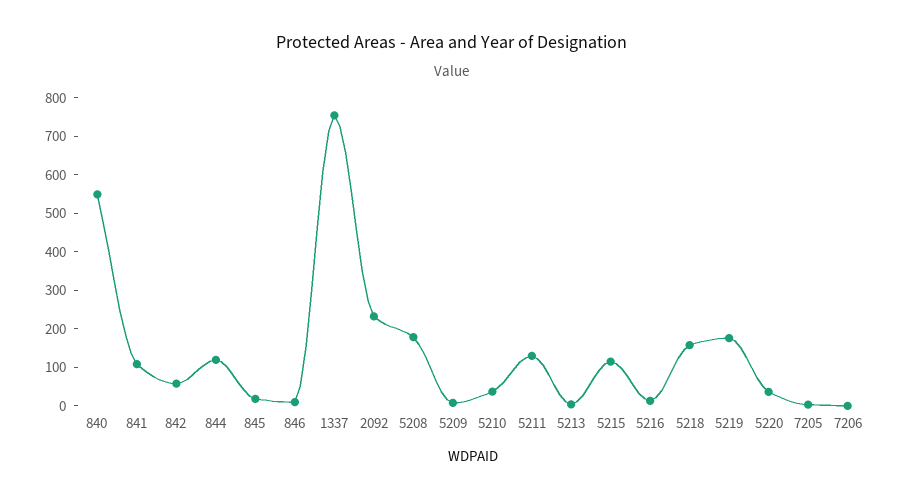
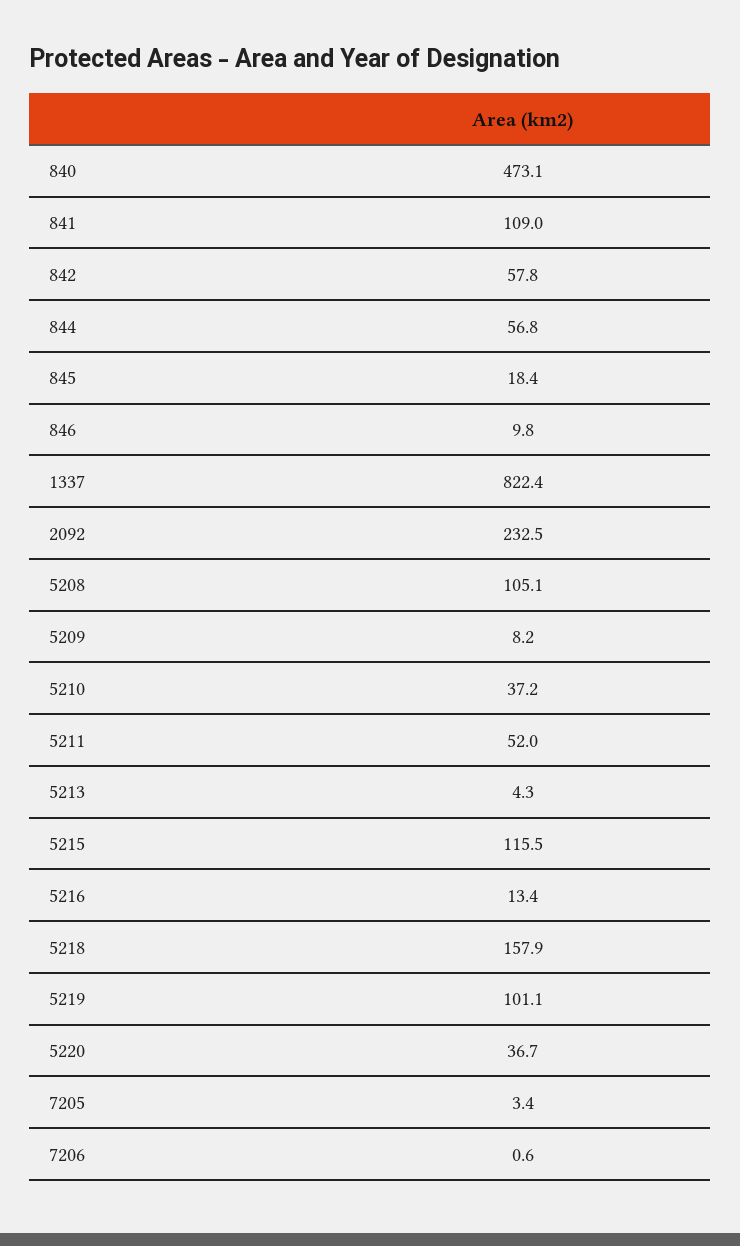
  {
-   "840": 550,
+   "840": 473.1,
    "841": 109,
    "842": 57.8,
-   "844": 125,
+   "844": 56.8,
    "845": 18.4,
    "846": 9.8,
-   "1337": 750,
+   "1337": 822.4,
    "2092": 232.5,
-   "5208": 175,
+   "5208": 105.1,
    "5209": 8.2,
    "5210": 37.2,
-   "5211": 125,
+   "5211": 52,
    "5213": 4.3,
    "5215": 115.5,
    "5216": 13.4,
    "5218": 157.9,
-   "5219": 175,
+   "5219": 101.1,
    "5220": 36.7,
    "7205": 3.4,
    "7206": 0.6
  }

